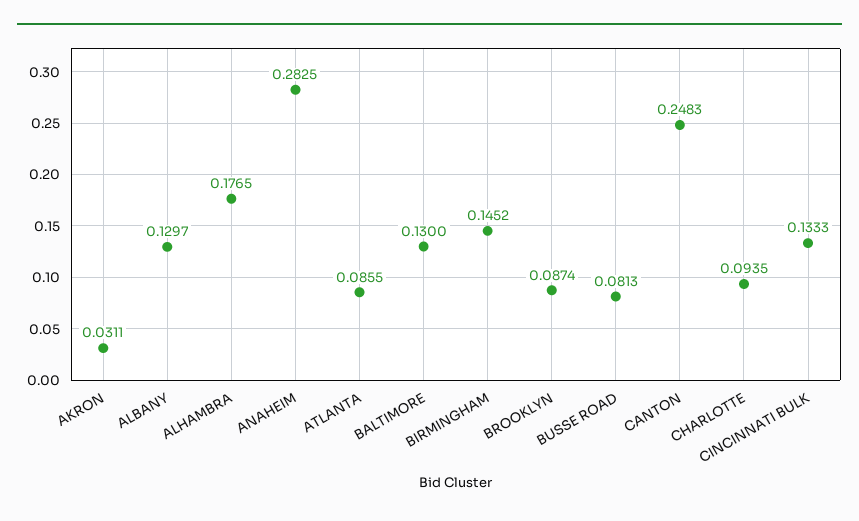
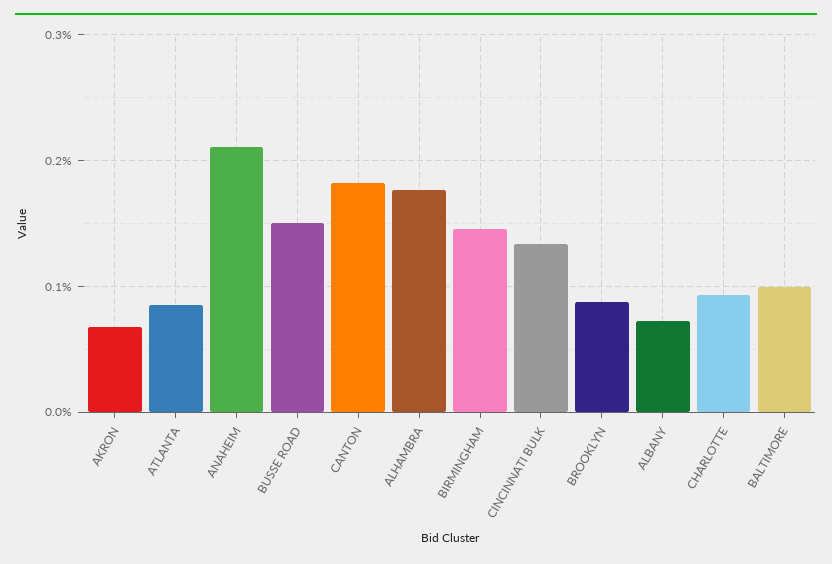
  {
-   "AKRON": 0.0311,
+   "AKRON": 0.07,
-   "ALBANY": 0.1297,
+   "ALBANY": 0.07,
    "ALHAMBRA": 0.1765,
-   "ANAHEIM": 0.2825,
+   "ANAHEIM": 0.21,
    "ATLANTA": 0.0855,
-   "BALTIMORE": 0.13,
+   "BALTIMORE": 0.1,
    "BIRMINGHAM": 0.1452,
    "BROOKLYN": 0.0874,
-   "BUSSE ROAD": 0.0813,
+   "BUSSE ROAD": 0.15,
-   "CANTON": 0.2483,
+   "CANTON": 0.18,
    "CHARLOTTE": 0.0935,
    "CINCINNATI BULK": 0.1333
  }

